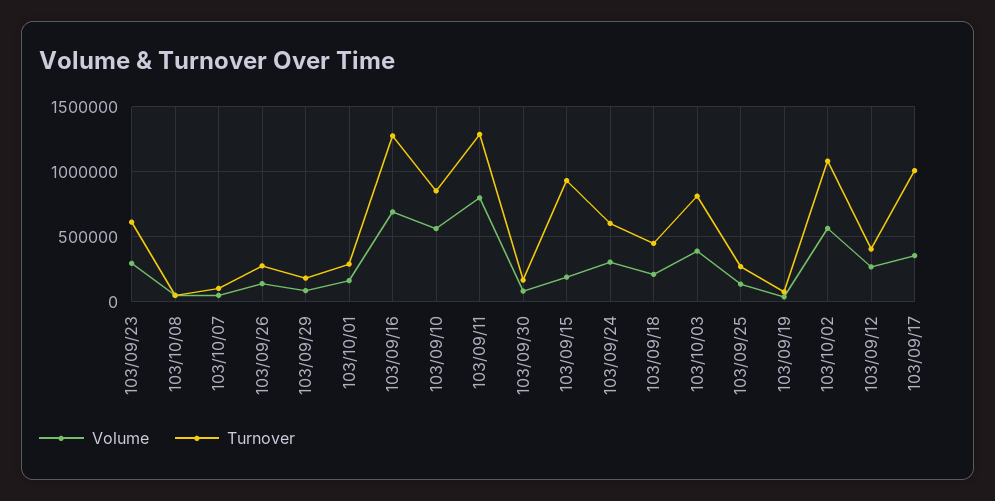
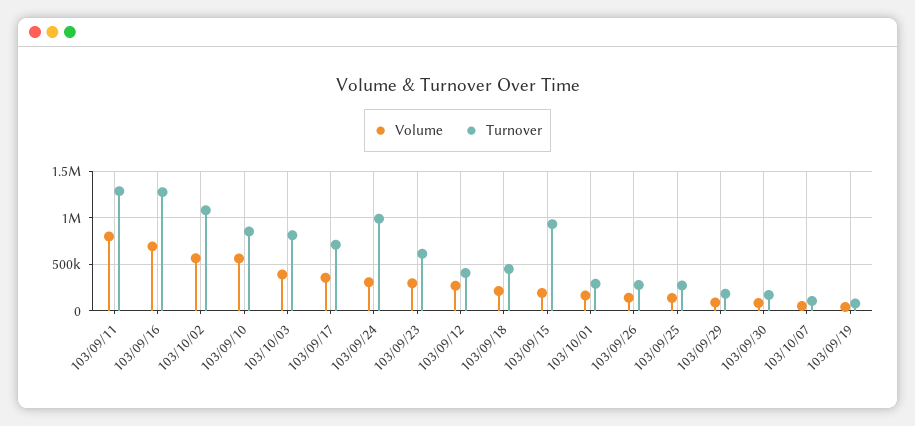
  {
    "Volume": {
      "103/09/23": 300000,
-     "103/10/08": 50000,
      "103/10/07": 50000,
      "103/09/26": 150000,
      "103/09/29": 100000,
      "103/10/01": 150000,
      "103/09/16": 700000,
      "103/09/10": 550000,
      "103/09/11": 800000,
      "103/09/30": 100000,
      "103/09/15": 200000,
      "103/09/24": 300000,
      "103/09/18": 200000,
      "103/10/03": 400000,
      "103/09/25": 150000,
      "103/09/19": 50000,
      "103/10/02": 550000,
      "103/09/12": 250000,
      "103/09/17": 350000
    },
    "Turnover": {
      "103/09/23": 600000,
-     "103/10/08": 50000,
      "103/10/07": 100000,
      "103/09/26": 300000,
      "103/09/29": 200000,
      "103/10/01": 300000,
      "103/09/16": 1300000,
      "103/09/10": 850000,
      "103/09/11": 1300000,
      "103/09/30": 150000,
      "103/09/15": 950000,
-     "103/09/24": 600000,
+     "103/09/24": 1000000,
      "103/09/18": 450000,
      "103/10/03": 800000,
      "103/09/25": 250000,
      "103/09/19": 100000,
      "103/10/02": 1100000,
      "103/09/12": 400000,
-     "103/09/17": 1000000
+     "103/09/17": 700000
    }
  }

